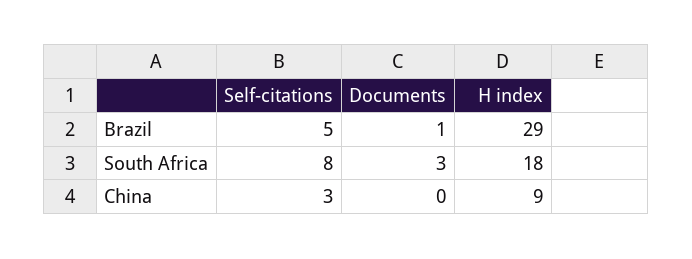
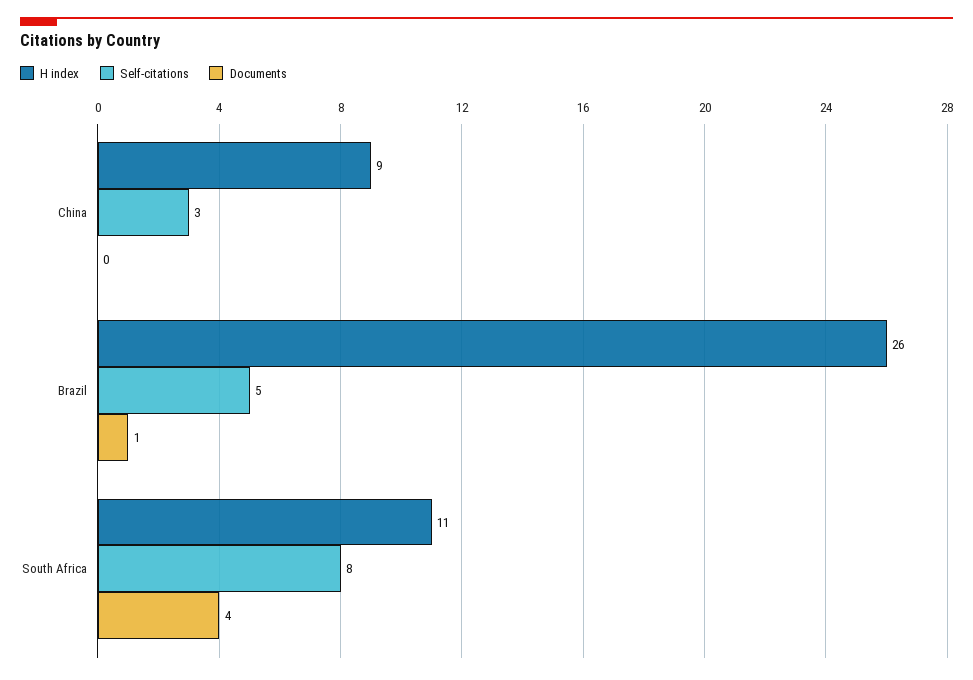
  {
    "Self-citations": {
      "Brazil": 5,
      "South Africa": 8,
      "China": 3
    },
    "Documents": {
      "Brazil": 1,
-     "South Africa": 3,
+     "South Africa": 4,
      "China": 0
    },
    "H index": {
-     "Brazil": 29,
+     "Brazil": 26,
-     "South Africa": 18,
+     "South Africa": 11,
      "China": 9
    }
  }

